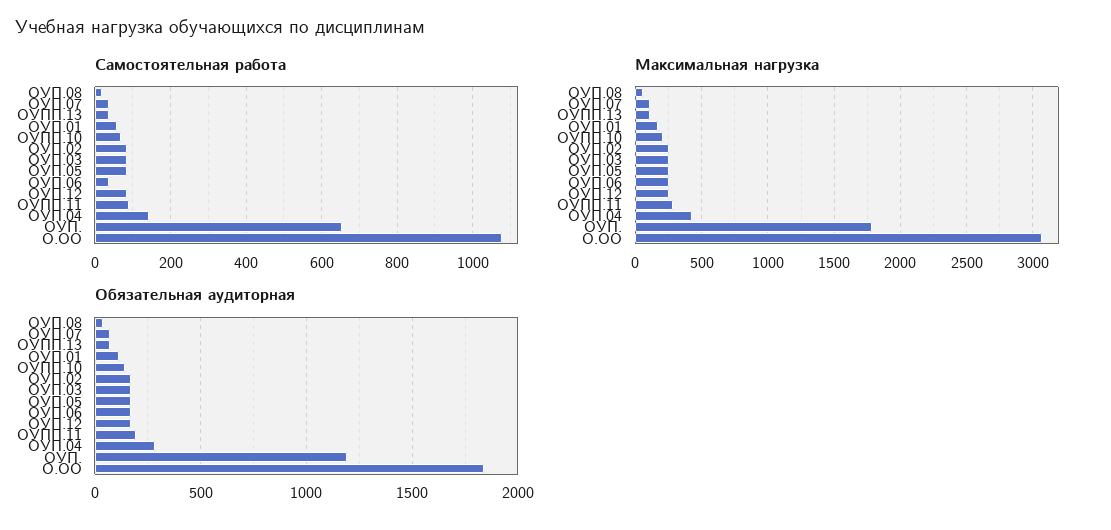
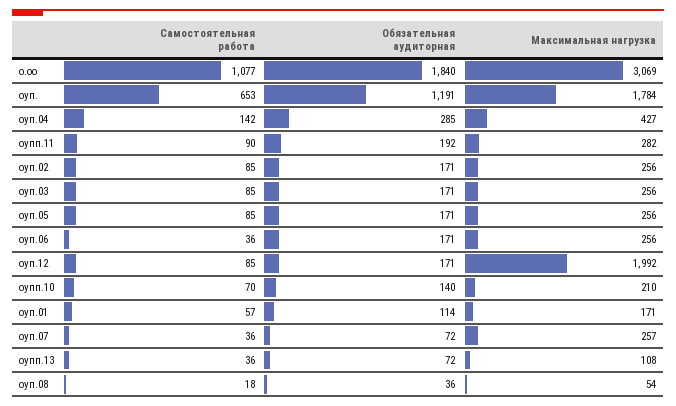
  {
    "Самостоятельная работа": {
      "ОУП.08": 18,
      "ОУП.07": 36,
      "ОУПП.13": 36,
      "ОУП.01": 57,
      "ОУПП.10": 70,
      "ОУП.02": 85,
      "ОУП.03": 85,
      "ОУП.05": 85,
      "ОУП.06": 36,
      "ОУП.12": 85,
      "ОУПП.11": 90,
      "ОУП.04": 142,
      "ОУП.": 653,
      "О.ОО": 1077
    },
    "Максимальная нагрузка": {
      "ОУП.08": 54,
-     "ОУП.07": 100,
+     "ОУП.07": 257,
      "ОУПП.13": 108,
      "ОУП.01": 171,
      "ОУПП.10": 210,
      "ОУП.02": 256,
      "ОУП.03": 256,
      "ОУП.05": 256,
      "ОУП.06": 256,
-     "ОУП.12": 250,
+     "ОУП.12": 1992,
      "ОУПП.11": 282,
      "ОУП.04": 427,
      "ОУП.": 1784,
      "О.ОО": 3069
    },
    "Обязательная аудиторная": {
      "ОУП.08": 36,
      "ОУП.07": 72,
      "ОУПП.13": 72,
      "ОУП.01": 114,
      "ОУПП.10": 140,
      "ОУП.02": 171,
      "ОУП.03": 171,
      "ОУП.05": 171,
      "ОУП.06": 171,
      "ОУП.12": 171,
      "ОУПП.11": 192,
      "ОУП.04": 285,
      "ОУП.": 1191,
      "О.ОО": 1840
    }
  }

